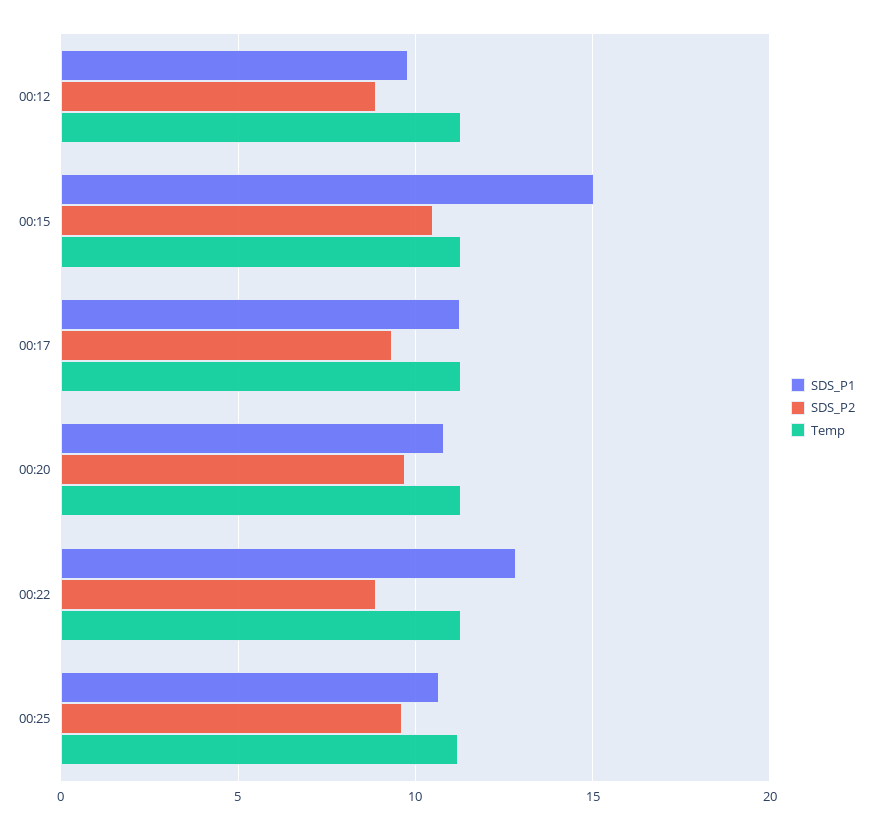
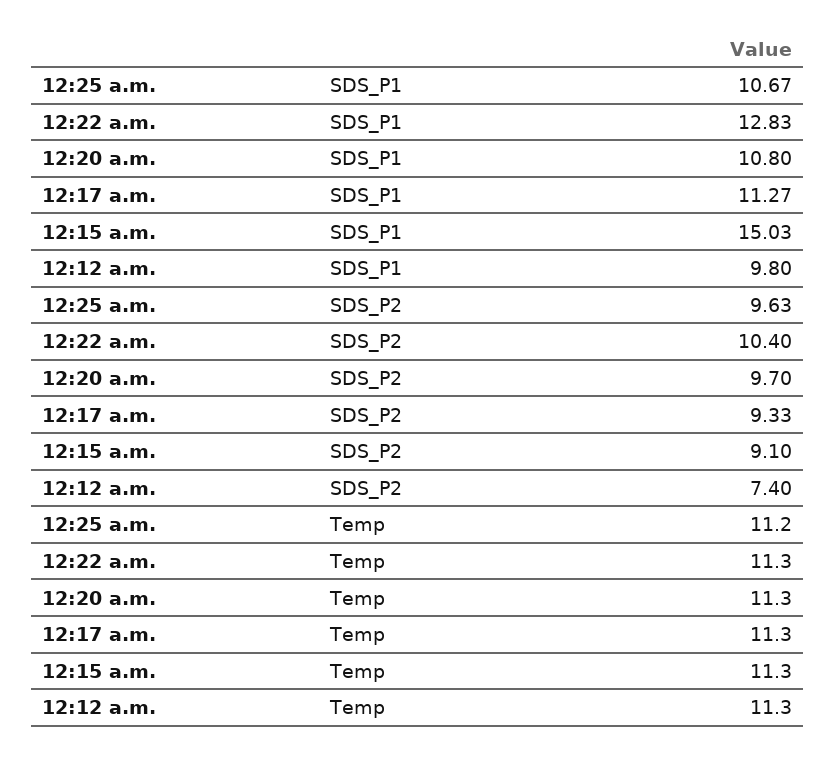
  {
    "SDS_P1": {
      "00:12": 9.8,
      "00:15": 15.03,
      "00:17": 11.27,
      "00:20": 10.8,
      "00:22": 12.83,
      "00:25": 10.67
    },
    "SDS_P2": {
-     "00:12": 9,
+     "00:12": 7.4,
-     "00:15": 10.5,
+     "00:15": 9.1,
      "00:17": 9.33,
      "00:20": 9.7,
-     "00:22": 9,
+     "00:22": 10.4,
      "00:25": 9.63
    },
    "Temp": {
      "00:12": 11.3,
      "00:15": 11.3,
      "00:17": 11.3,
      "00:20": 11.3,
      "00:22": 11.3,
      "00:25": 11.2
    }
  }

